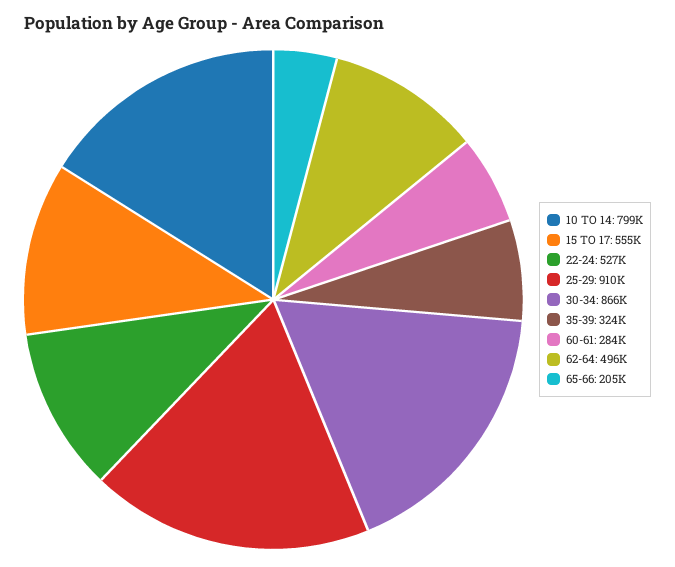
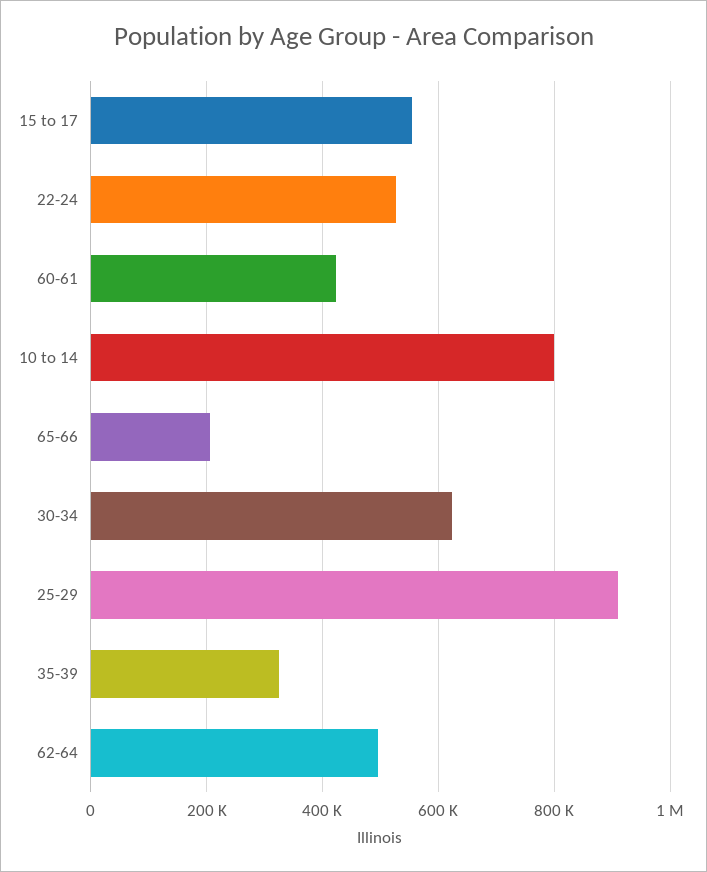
  {
    "10 TO 14": 799000,
    "15 TO 17": 555000,
    "22-24": 527000,
    "25-29": 910000,
-   "30-34": 866000,
+   "30-34": 620000,
    "35-39": 324000,
-   "60-61": 284000,
+   "60-61": 420000,
    "62-64": 496000,
    "65-66": 205000
  }

